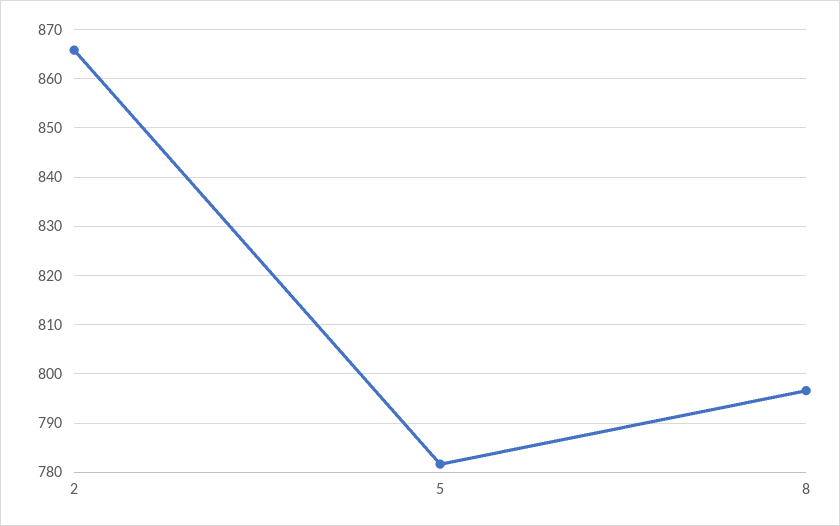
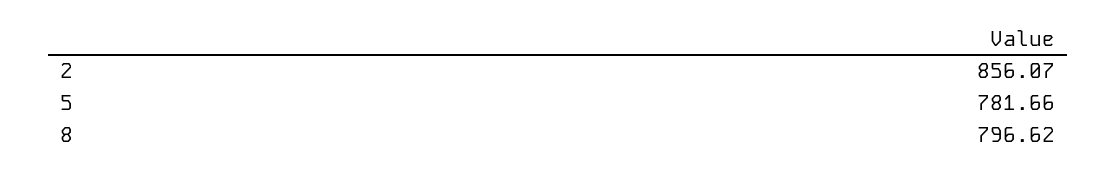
  {
-   "2": 866,
+   "2": 856.07,
    "5": 781.66,
    "8": 796.62
  }

